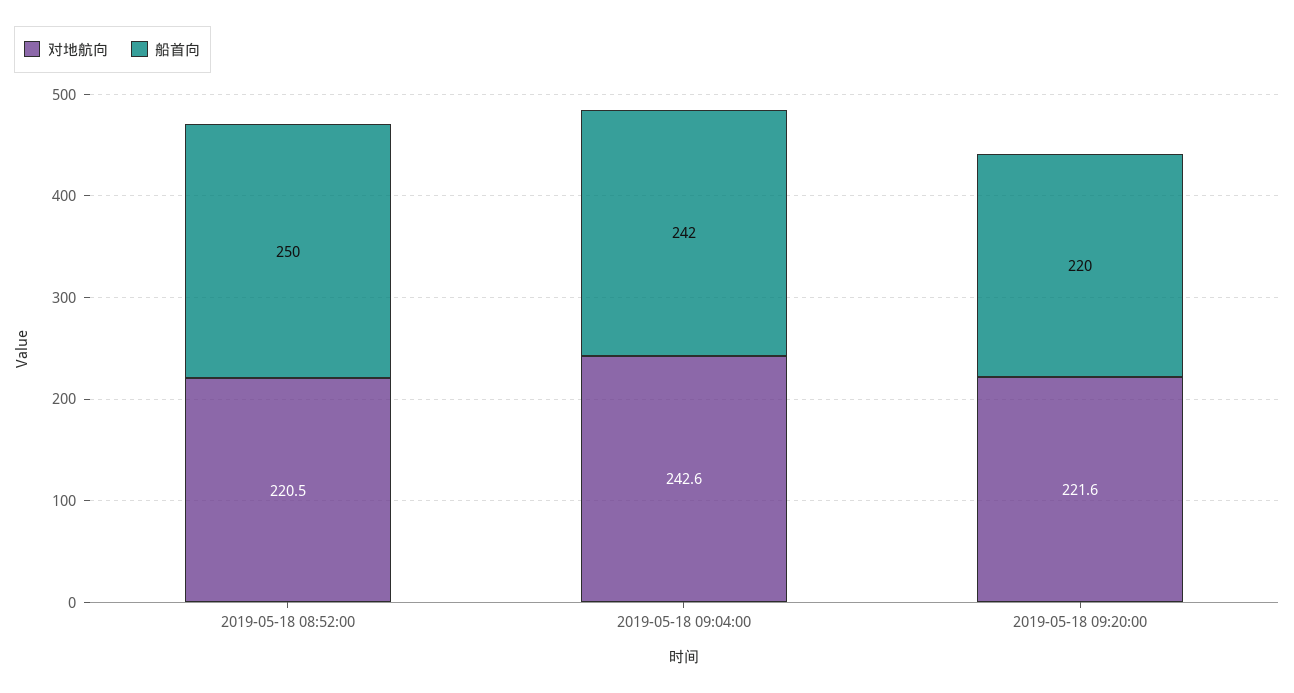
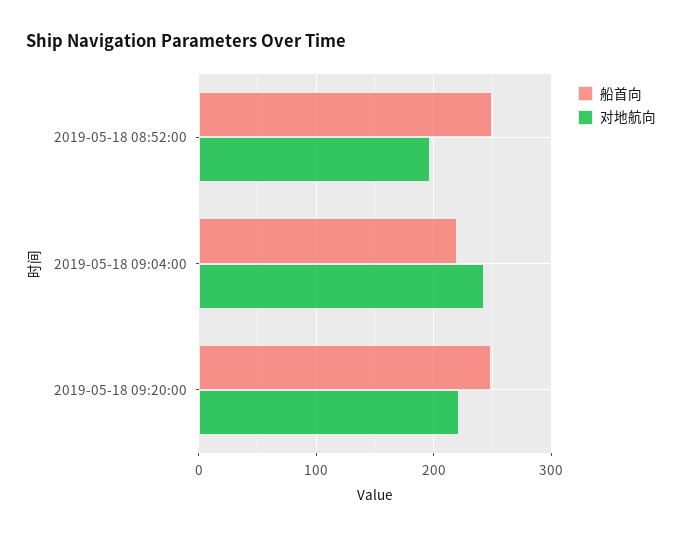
  {
    "对地航向": {
-     "2019-05-18 08:52:00": 220.5,
+     "2019-05-18 08:52:00": 200,
      "2019-05-18 09:04:00": 242.6,
      "2019-05-18 09:20:00": 221.6
    },
    "船首向": {
      "2019-05-18 08:52:00": 250,
-     "2019-05-18 09:04:00": 242,
+     "2019-05-18 09:04:00": 220,
-     "2019-05-18 09:20:00": 220
+     "2019-05-18 09:20:00": 250
    }
  }

